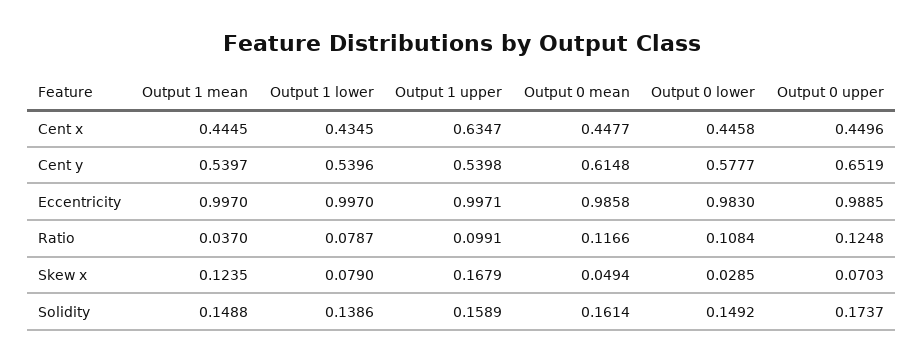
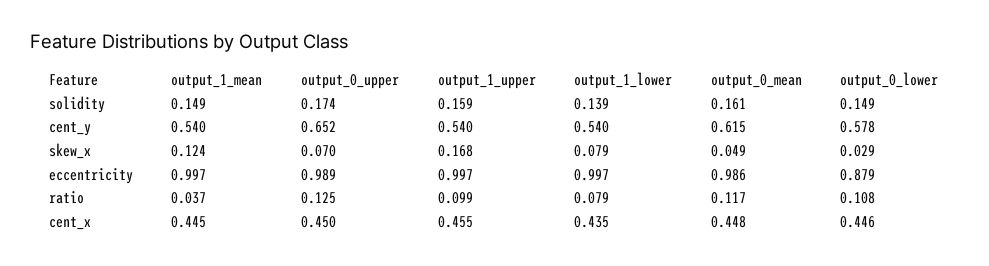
  {
    "Output 1 mean": {
      "Cent x": 0.4445,
      "Cent y": 0.5397,
      "Eccentricity": 0.997,
      "Ratio": 0.037,
      "Skew x": 0.1235,
      "Solidity": 0.1488
    },
    "Output 1 lower": {
      "Cent x": 0.4345,
      "Cent y": 0.5396,
      "Eccentricity": 0.997,
      "Ratio": 0.0787,
      "Skew x": 0.079,
      "Solidity": 0.1386
    },
    "Output 1 upper": {
-     "Cent x": 0.6347,
+     "Cent x": 0.455,
      "Cent y": 0.5398,
      "Eccentricity": 0.9971,
      "Ratio": 0.0991,
      "Skew x": 0.1679,
      "Solidity": 0.1589
    },
    "Output 0 mean": {
      "Cent x": 0.4477,
      "Cent y": 0.6148,
      "Eccentricity": 0.9858,
      "Ratio": 0.1166,
      "Skew x": 0.0494,
      "Solidity": 0.1614
    },
    "Output 0 lower": {
      "Cent x": 0.4458,
      "Cent y": 0.5777,
-     "Eccentricity": 0.983,
+     "Eccentricity": 0.879,
      "Ratio": 0.1084,
      "Skew x": 0.0285,
      "Solidity": 0.1492
    },
    "Output 0 upper": {
      "Cent x": 0.4496,
      "Cent y": 0.6519,
      "Eccentricity": 0.9885,
      "Ratio": 0.1248,
      "Skew x": 0.0703,
      "Solidity": 0.1737
    }
  }

